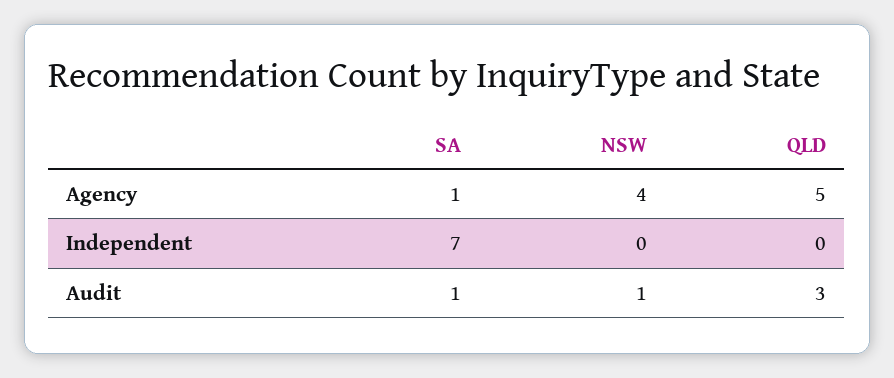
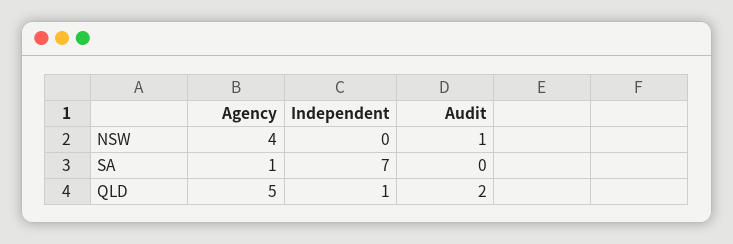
  {
    "SA": {
      "Agency": 1,
      "Independent": 7,
-     "Audit": 1
+     "Audit": 0
    },
    "NSW": {
      "Agency": 4,
      "Independent": 0,
      "Audit": 1
    },
    "QLD": {
      "Agency": 5,
-     "Independent": 0,
+     "Independent": 1,
-     "Audit": 3
+     "Audit": 2
    }
  }

